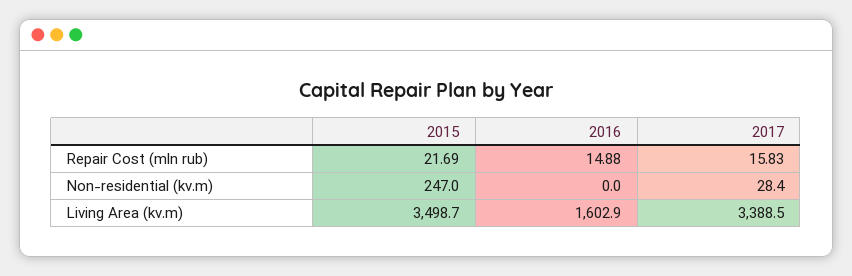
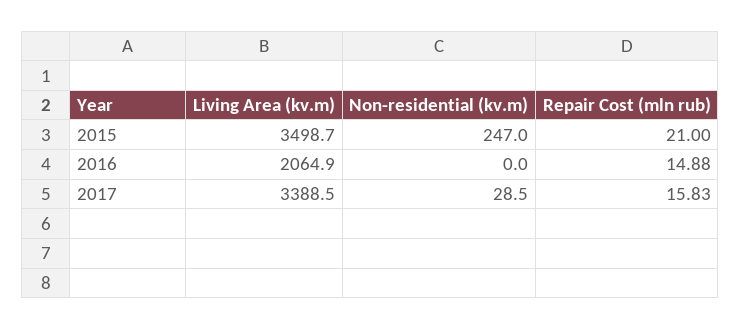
  {
    "2015": {
-     "Repair Cost (mln rub)": 21.69,
+     "Repair Cost (mln rub)": 21,
      "Non-residential (kv.m)": 247,
      "Living Area (kv.m)": 3498.7
    },
    "2016": {
      "Repair Cost (mln rub)": 14.88,
      "Non-residential (kv.m)": 0,
-     "Living Area (kv.m)": 1602.9
+     "Living Area (kv.m)": 2064.9
    },
    "2017": {
      "Repair Cost (mln rub)": 15.83,
-     "Non-residential (kv.m)": 28.4,
+     "Non-residential (kv.m)": 28.5,
      "Living Area (kv.m)": 3388.5
    }
  }

